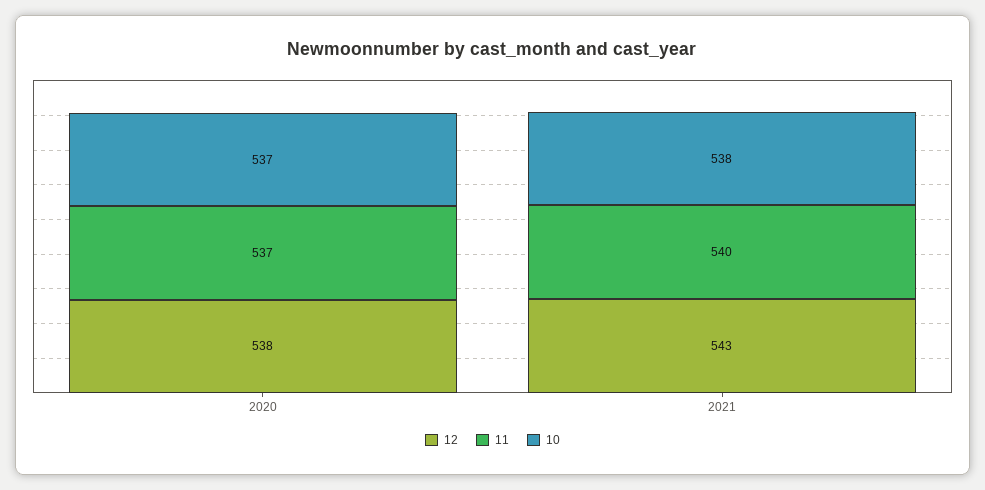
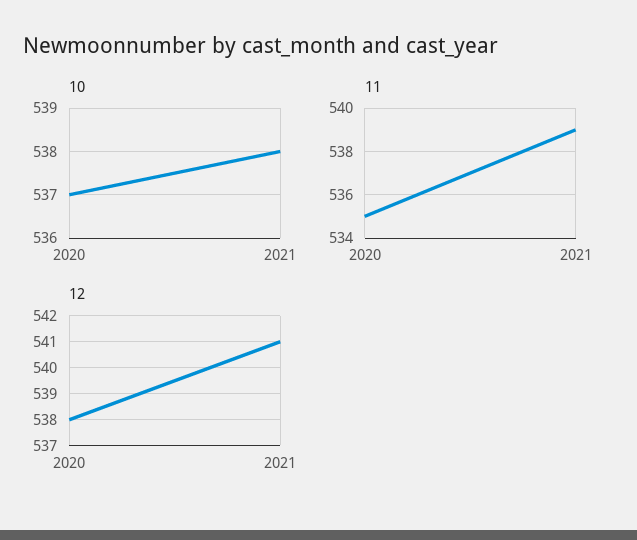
  {
    "12": {
      "2020": 538,
-     "2021": 543
+     "2021": 541
    },
    "11": {
-     "2020": 537,
+     "2020": 535,
-     "2021": 540
+     "2021": 539
    },
    "10": {
      "2020": 537,
      "2021": 538
    }
  }

